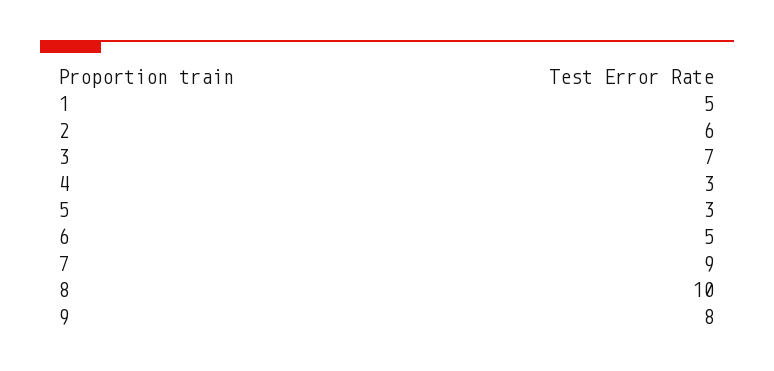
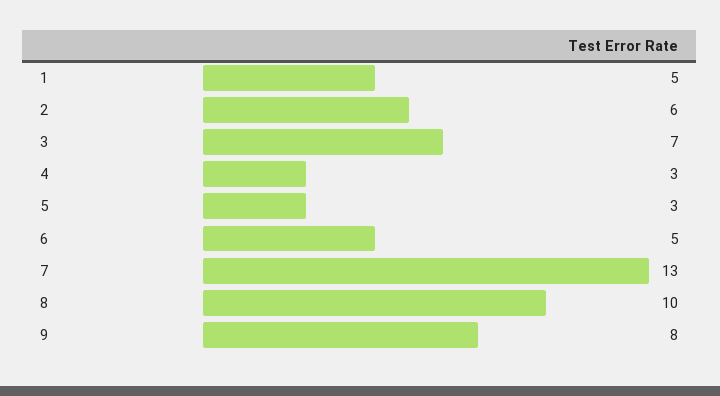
  {
    "1": 5,
    "2": 6,
    "3": 7,
    "4": 3,
    "5": 3,
    "6": 5,
-   "7": 9,
+   "7": 13,
    "8": 10,
    "9": 8
  }

